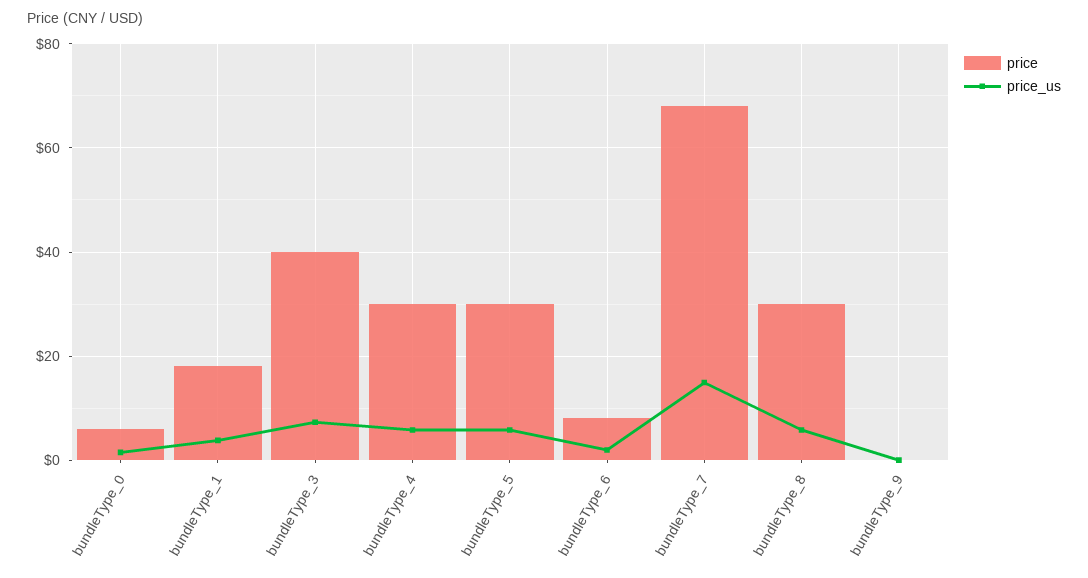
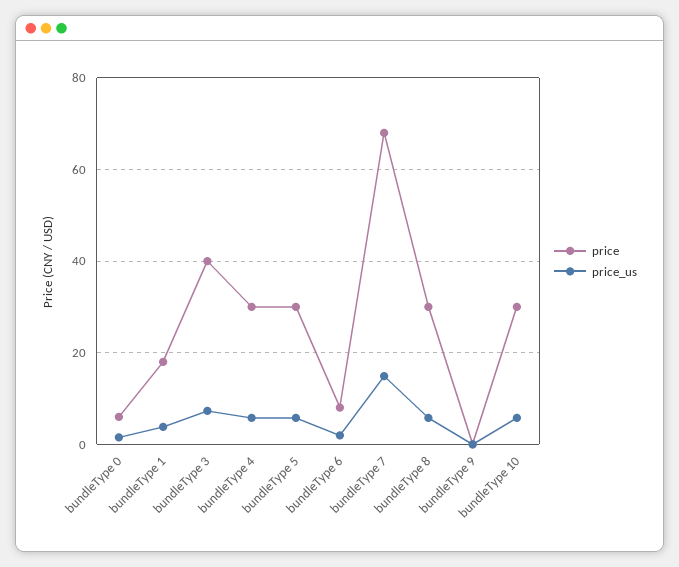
  {
    "price": {
      "bundleType_0": 6,
      "bundleType_1": 18,
      "bundleType_3": 40,
      "bundleType_4": 30,
      "bundleType_5": 30,
      "bundleType_6": 8,
      "bundleType_7": 68,
      "bundleType_8": 30,
-     "bundleType_9": 0
+     "bundleType_9": 0,
+     "bundleType 10": 30
    },
    "price_us": {
      "bundleType_0": 2,
      "bundleType_1": 4,
      "bundleType_3": 8,
      "bundleType_4": 6,
      "bundleType_5": 6,
      "bundleType_6": 2,
      "bundleType_7": 14,
      "bundleType_8": 6,
-     "bundleType_9": 0
+     "bundleType_9": 0,
+     "bundleType 10": 6
    }
  }

